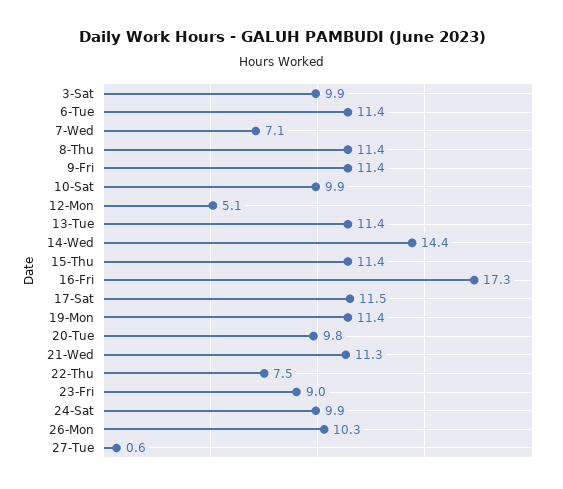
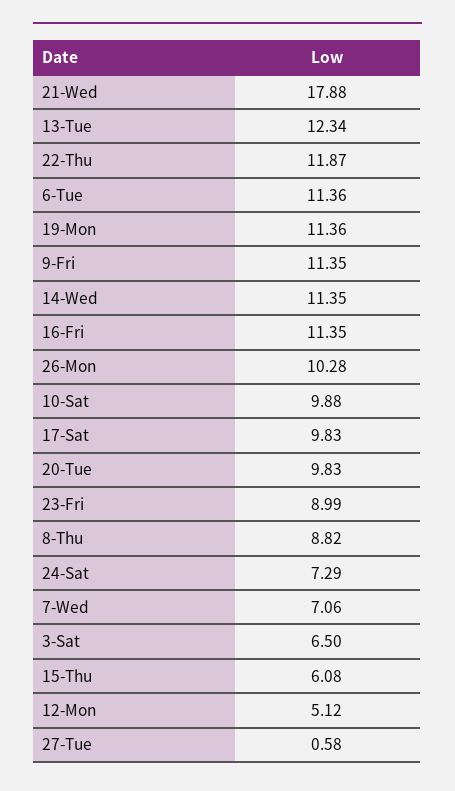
  {
-   "3-Sat": 9.9,
+   "3-Sat": 6.5,
    "6-Tue": 11.36,
    "7-Wed": 7.06,
-   "8-Thu": 11.4,
+   "8-Thu": 8.82,
    "9-Fri": 11.35,
    "10-Sat": 9.88,
    "12-Mon": 5.12,
-   "13-Tue": 11.4,
+   "13-Tue": 12.34,
-   "14-Wed": 14.4,
+   "14-Wed": 11.35,
-   "15-Thu": 11.4,
+   "15-Thu": 6.08,
-   "16-Fri": 17.3,
+   "16-Fri": 11.35,
-   "17-Sat": 11.5,
+   "17-Sat": 9.83,
    "19-Mon": 11.36,
    "20-Tue": 9.83,
-   "21-Wed": 11.3,
+   "21-Wed": 17.88,
-   "22-Thu": 7.5,
+   "22-Thu": 11.87,
    "23-Fri": 8.99,
-   "24-Sat": 9.9,
+   "24-Sat": 7.29,
    "26-Mon": 10.28,
    "27-Tue": 0.58
  }

